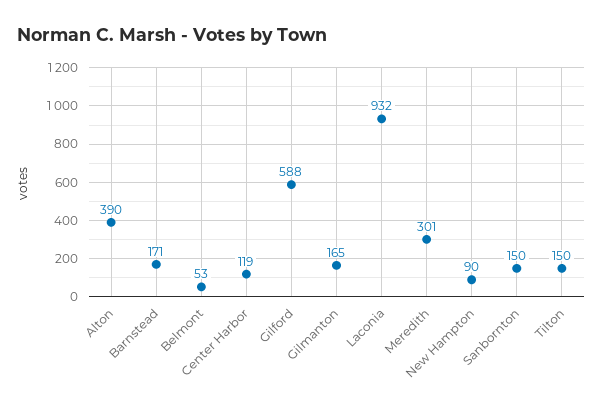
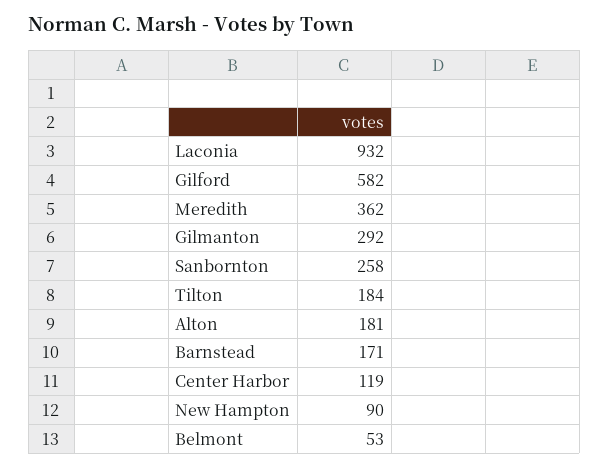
  {
-   "Alton": 390,
+   "Alton": 181,
    "Barnstead": 171,
    "Belmont": 53,
    "Center Harbor": 119,
-   "Gilford": 588,
+   "Gilford": 582,
-   "Gilmanton": 165,
+   "Gilmanton": 292,
    "Laconia": 932,
-   "Meredith": 301,
+   "Meredith": 362,
    "New Hampton": 90,
-   "Sanbornton": 150,
+   "Sanbornton": 258,
-   "Tilton": 150
+   "Tilton": 184
  }

